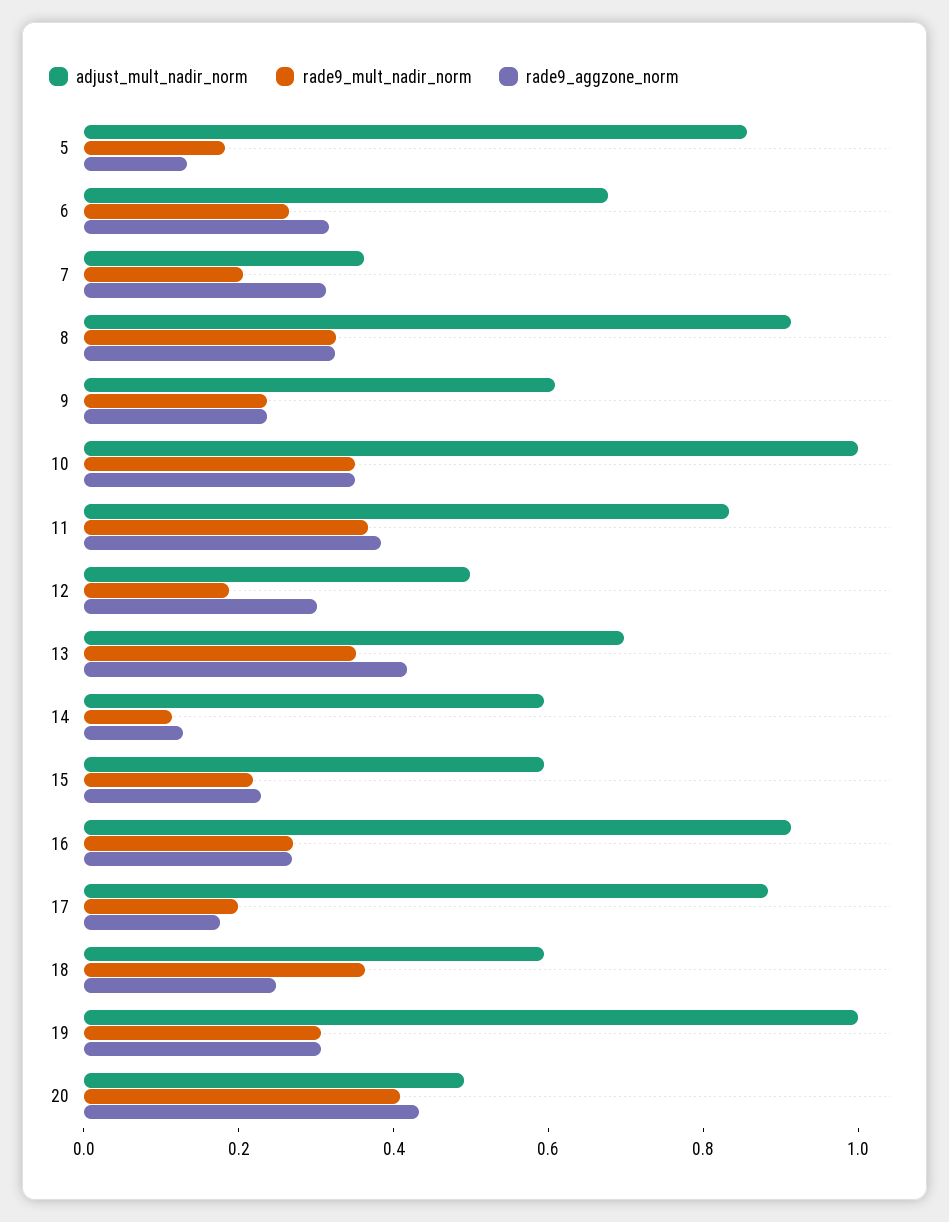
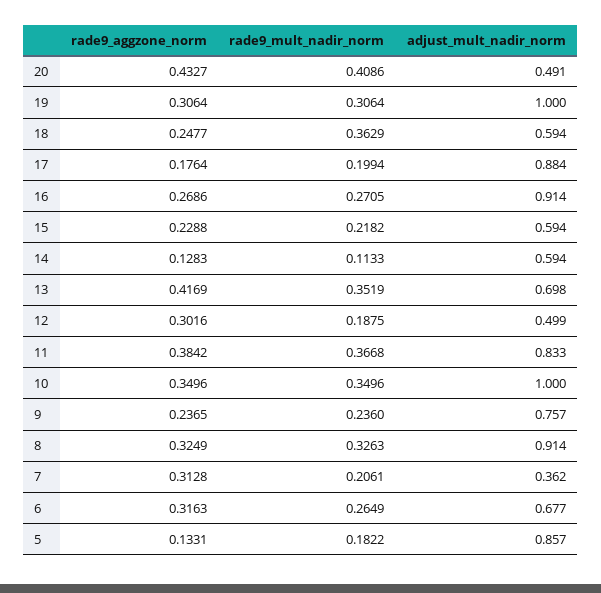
  {
    "adjust_mult_nadir_norm": {
      "5": 0.857,
      "6": 0.677,
      "7": 0.362,
      "8": 0.914,
-     "9": 0.6,
+     "9": 0.757,
      "10": 1,
      "11": 0.833,
      "12": 0.499,
      "13": 0.698,
      "14": 0.594,
      "15": 0.594,
      "16": 0.914,
      "17": 0.884,
      "18": 0.594,
      "19": 1,
      "20": 0.491
    },
    "rade9_mult_nadir_norm": {
      "5": 0.1822,
      "6": 0.2649,
      "7": 0.2061,
      "8": 0.3263,
      "9": 0.236,
      "10": 0.3496,
      "11": 0.3668,
      "12": 0.1875,
      "13": 0.3519,
      "14": 0.1133,
      "15": 0.2182,
      "16": 0.2705,
      "17": 0.1994,
      "18": 0.3629,
      "19": 0.3064,
      "20": 0.4086
    },
    "rade9_aggzone_norm": {
      "5": 0.1331,
      "6": 0.3163,
      "7": 0.3128,
      "8": 0.3249,
      "9": 0.2365,
      "10": 0.3496,
      "11": 0.3842,
      "12": 0.3016,
      "13": 0.4169,
      "14": 0.1283,
      "15": 0.2288,
      "16": 0.2686,
      "17": 0.1764,
      "18": 0.2477,
      "19": 0.3064,
      "20": 0.4327
    }
  }

